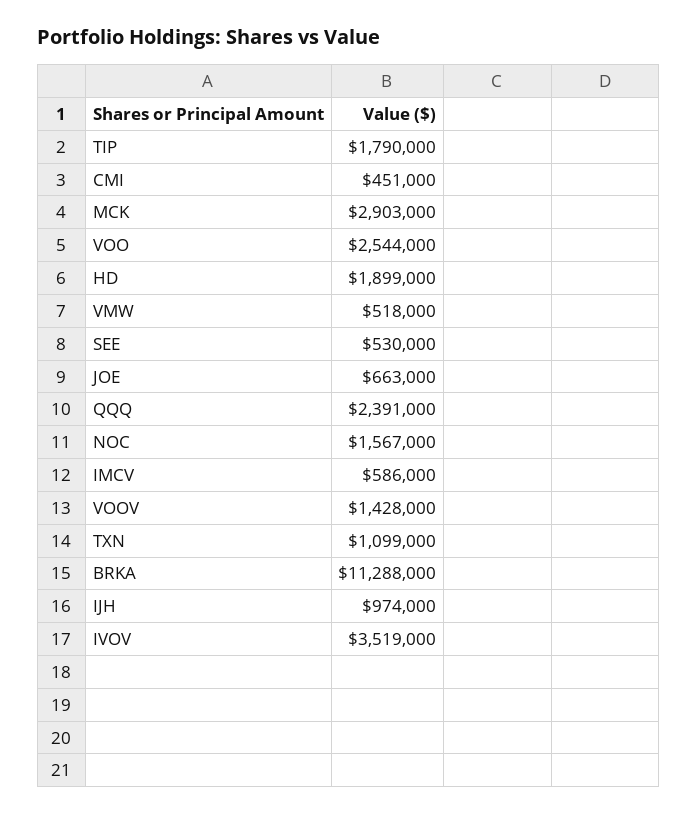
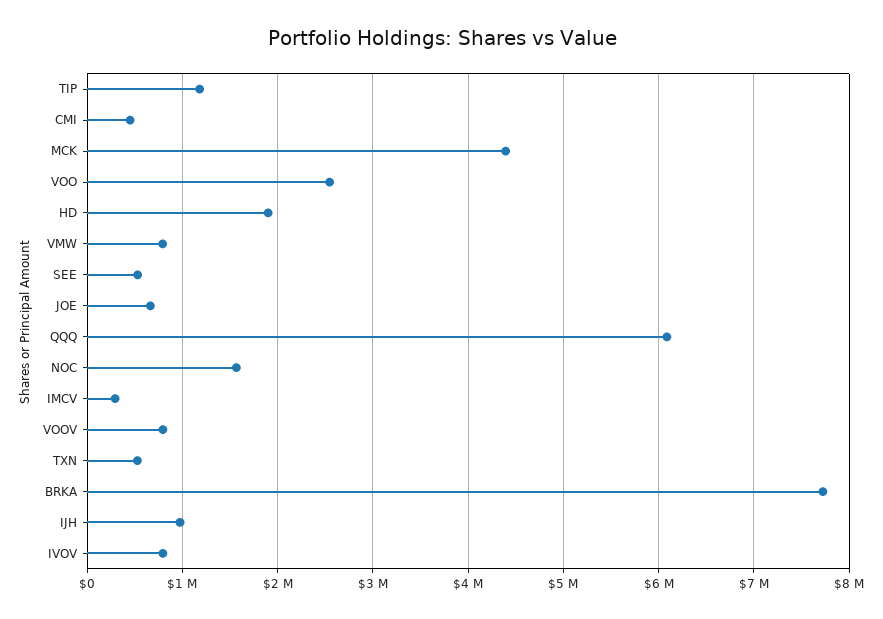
  {
-   "TIP": 1790000,
+   "TIP": 1200000,
    "CMI": 451000,
-   "MCK": 2903000,
+   "MCK": 4400000,
    "VOO": 2544000,
    "HD": 1899000,
-   "VMW": 518000,
+   "VMW": 800000,
    "SEE": 530000,
    "JOE": 663000,
-   "QQQ": 2391000,
+   "QQQ": 6100000,
    "NOC": 1567000,
-   "IMCV": 586000,
+   "IMCV": 300000,
-   "VOOV": 1428000,
+   "VOOV": 800000,
-   "TXN": 1099000,
+   "TXN": 500000,
-   "BRKA": 11288000,
+   "BRKA": 7700000,
    "IJH": 974000,
-   "IVOV": 3519000
+   "IVOV": 800000
  }

